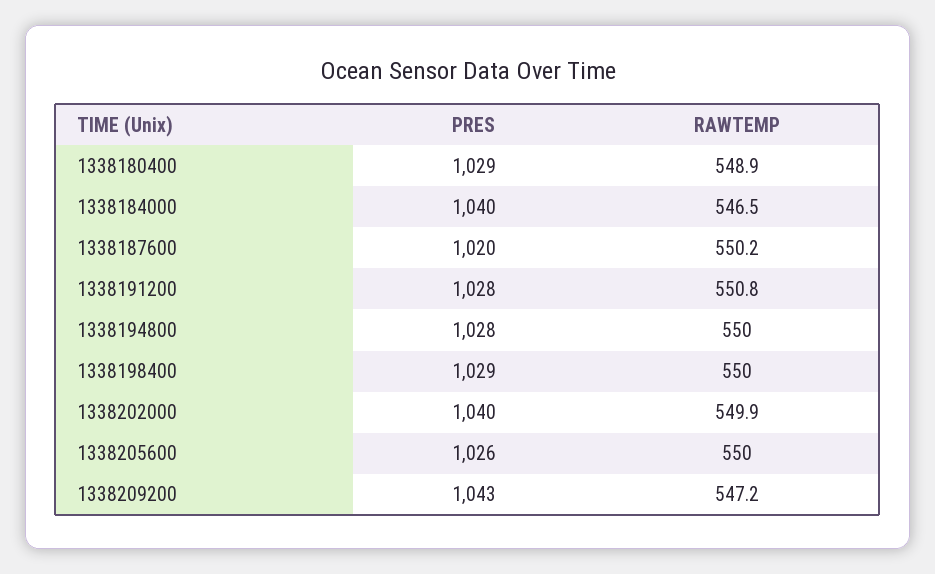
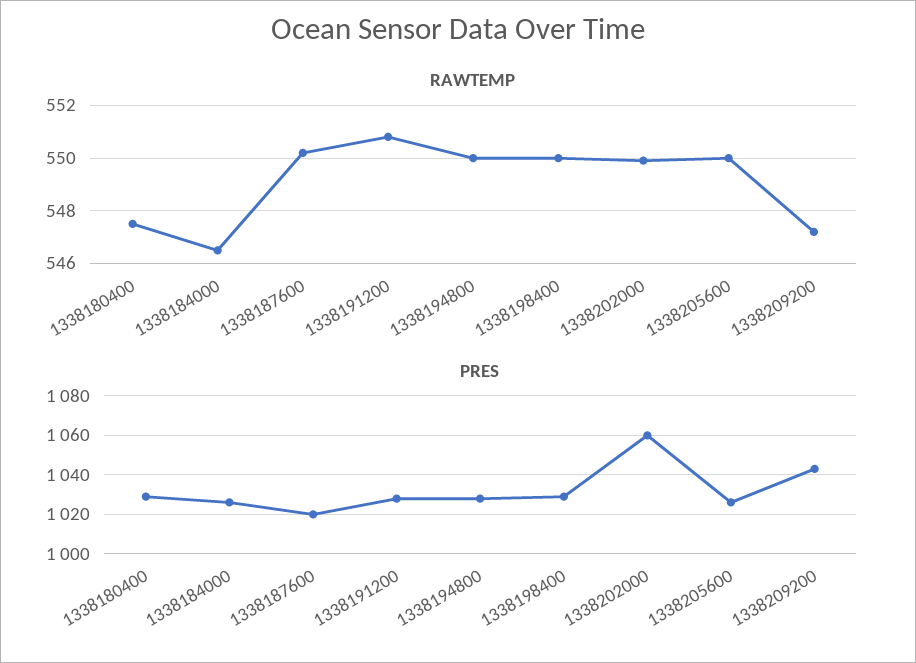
  {
    "PRES": {
      "1338180400": 1029,
-     "1338184000": 1040,
+     "1338184000": 1025,
      "1338187600": 1020,
      "1338191200": 1028,
      "1338194800": 1028,
      "1338198400": 1029,
-     "1338202000": 1040,
+     "1338202000": 1060,
      "1338205600": 1026,
      "1338209200": 1043
    },
    "RAWTEMP": {
-     "1338180400": 548.9,
+     "1338180400": 547.5,
      "1338184000": 546.5,
      "1338187600": 550.2,
      "1338191200": 550.8,
      "1338194800": 550,
      "1338198400": 550,
      "1338202000": 549.9,
      "1338205600": 550,
      "1338209200": 547.2
    }
  }

